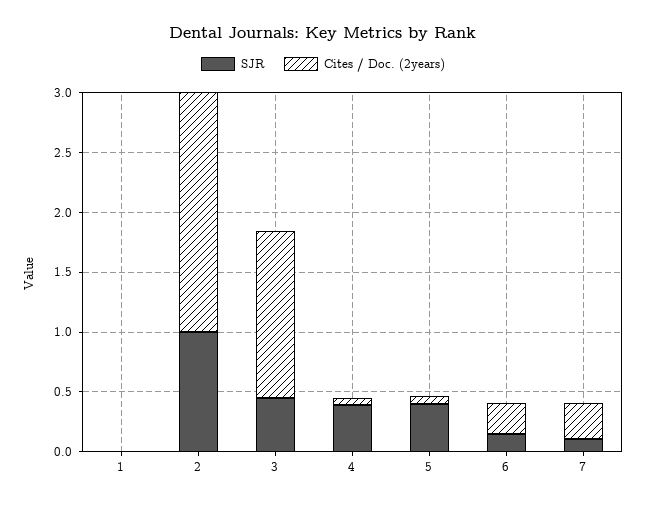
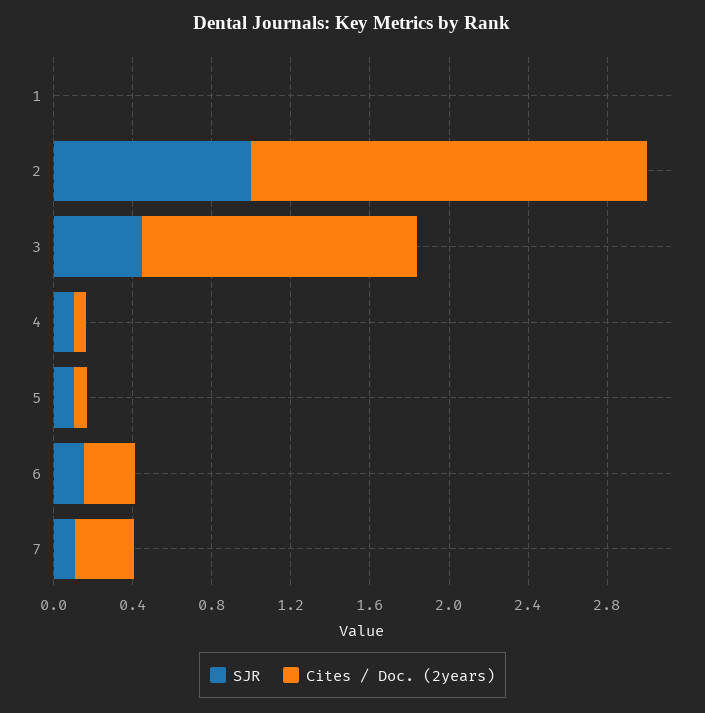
  {
    "SJR": {
      "1": 0,
      "2": 1,
      "3": 0.4,
-     "4": 0.4,
+     "4": 0.1,
-     "5": 0.4,
+     "5": 0.1,
      "6": 0.2,
      "7": 0.1
    },
    "Cites / Doc. (2years)": {
      "1": 0,
      "2": 2,
      "3": 1.4,
      "4": 0.1,
      "5": 0.1,
      "6": 0.3,
      "7": 0.3
    }
  }

